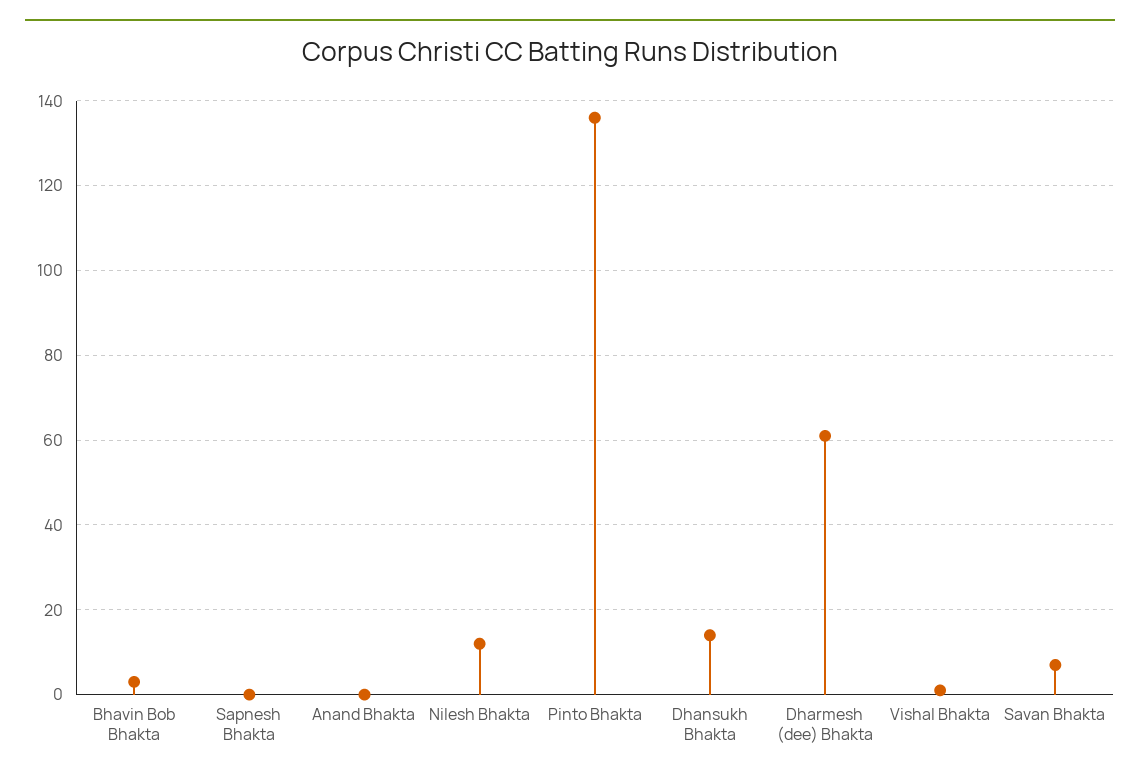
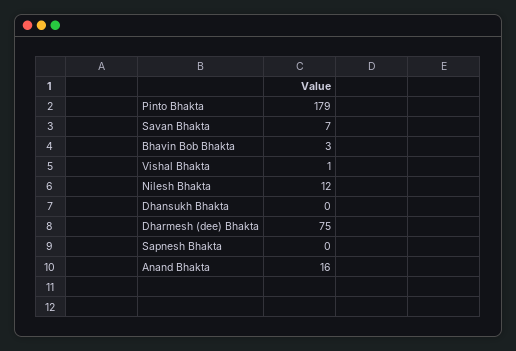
  {
    "Bhavin Bob Bhakta": 3,
    "Sapnesh Bhakta": 0,
-   "Anand Bhakta": 0,
+   "Anand Bhakta": 16,
    "Nilesh Bhakta": 12,
-   "Pinto Bhakta": 135,
+   "Pinto Bhakta": 179,
-   "Dhansukh Bhakta": 15,
+   "Dhansukh Bhakta": 0,
-   "Dharmesh (dee) Bhakta": 60,
+   "Dharmesh (dee) Bhakta": 75,
    "Vishal Bhakta": 1,
    "Savan Bhakta": 7
  }

